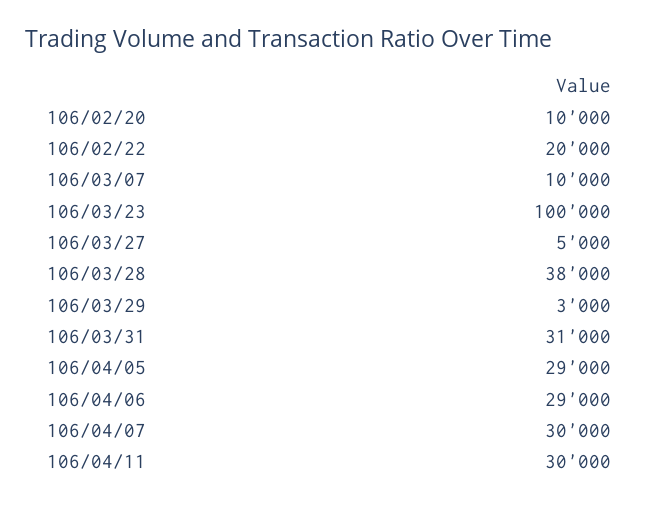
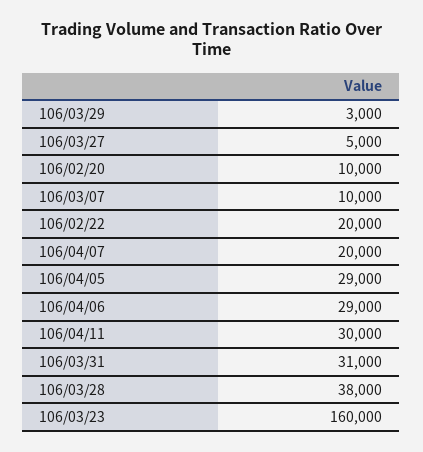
  {
    "106/02/20": 10000,
    "106/02/22": 20000,
    "106/03/07": 10000,
-   "106/03/23": 100000,
+   "106/03/23": 160000,
    "106/03/27": 5000,
    "106/03/28": 38000,
    "106/03/29": 3000,
    "106/03/31": 31000,
    "106/04/05": 29000,
    "106/04/06": 29000,
-   "106/04/07": 30000,
+   "106/04/07": 20000,
    "106/04/11": 30000
  }

